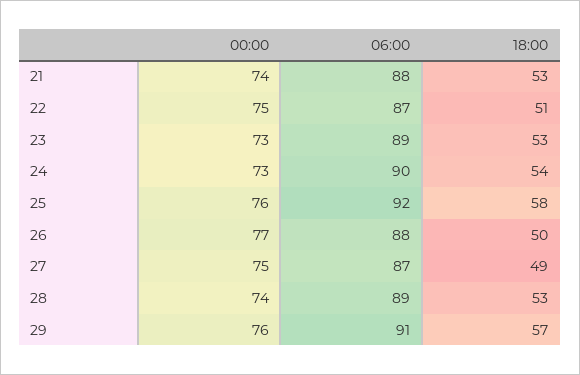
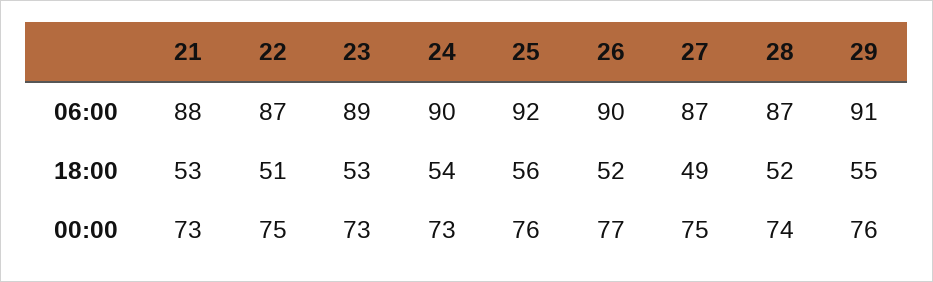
  {
    "00:00": {
-     "21": 74,
+     "21": 73,
      "22": 75,
      "23": 73,
      "24": 73,
      "25": 76,
      "26": 77,
      "27": 75,
      "28": 74,
      "29": 76
    },
    "06:00": {
      "21": 88,
      "22": 87,
      "23": 89,
      "24": 90,
      "25": 92,
-     "26": 88,
+     "26": 90,
      "27": 87,
-     "28": 89,
+     "28": 87,
      "29": 91
    },
    "18:00": {
      "21": 53,
      "22": 51,
      "23": 53,
      "24": 54,
-     "25": 58,
+     "25": 56,
-     "26": 50,
+     "26": 52,
      "27": 49,
-     "28": 53,
+     "28": 52,
-     "29": 57
+     "29": 55
    }
  }

